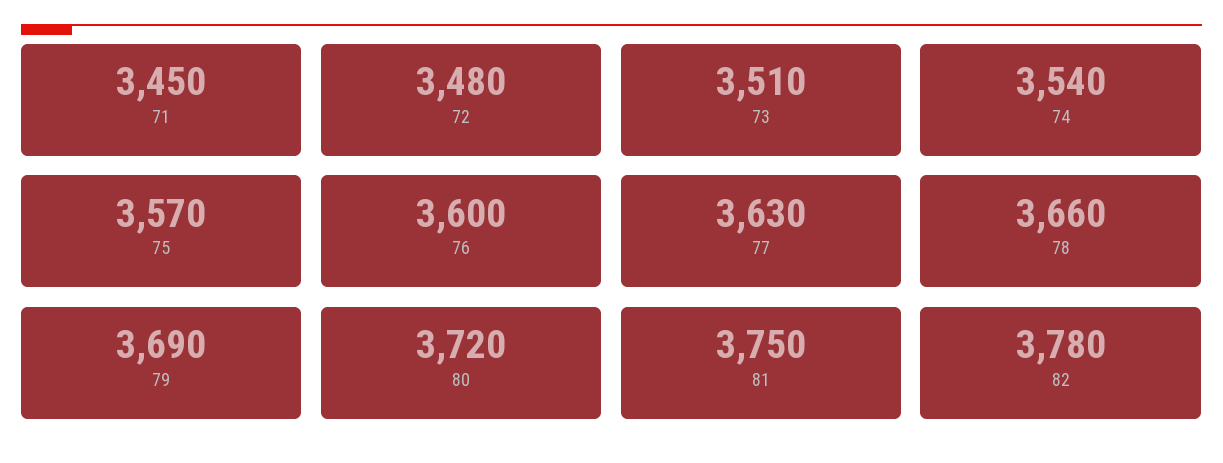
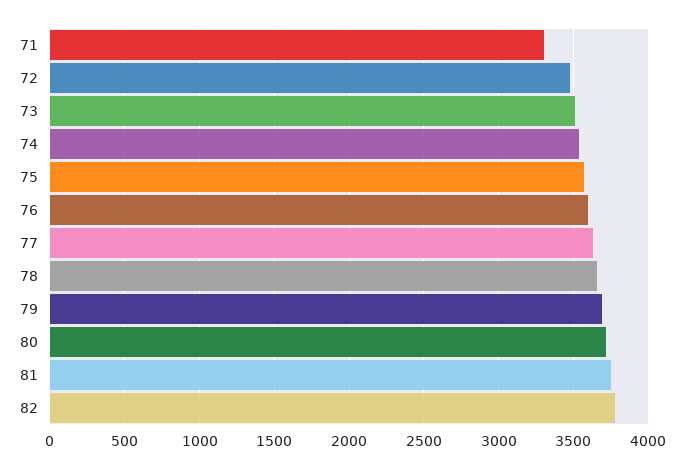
  {
-   "71": 3450,
+   "71": 3300,
    "72": 3480,
    "73": 3510,
    "74": 3540,
    "75": 3570,
    "76": 3600,
    "77": 3630,
    "78": 3660,
    "79": 3690,
    "80": 3720,
    "81": 3750,
    "82": 3780
  }

